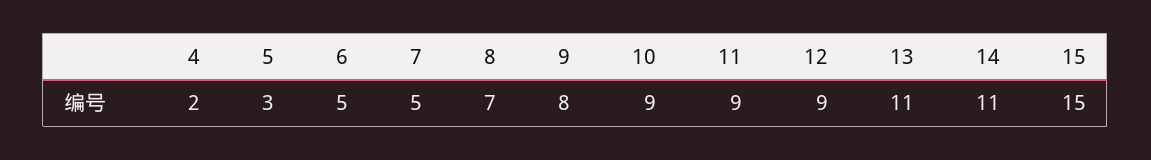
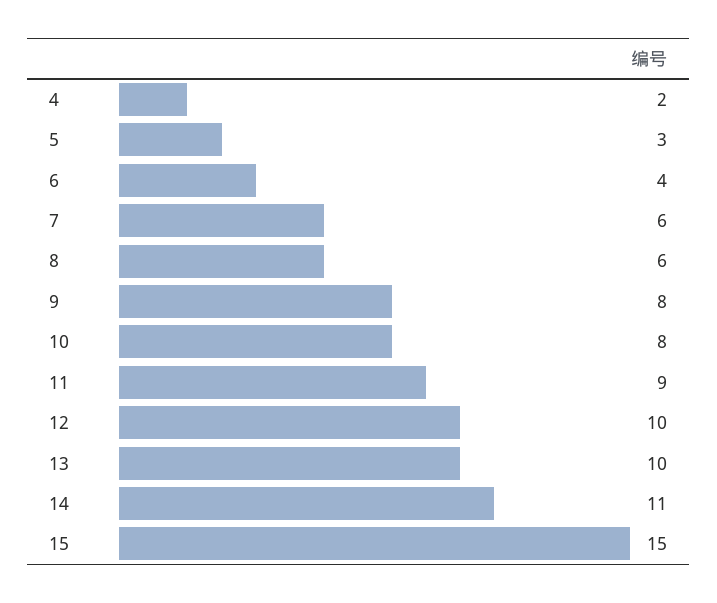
  {
    "4": 2,
    "5": 3,
-   "6": 5,
+   "6": 4,
-   "7": 5,
+   "7": 6,
-   "8": 7,
+   "8": 6,
    "9": 8,
-   "10": 9,
+   "10": 8,
    "11": 9,
-   "12": 9,
+   "12": 10,
-   "13": 11,
+   "13": 10,
    "14": 11,
    "15": 15
  }

